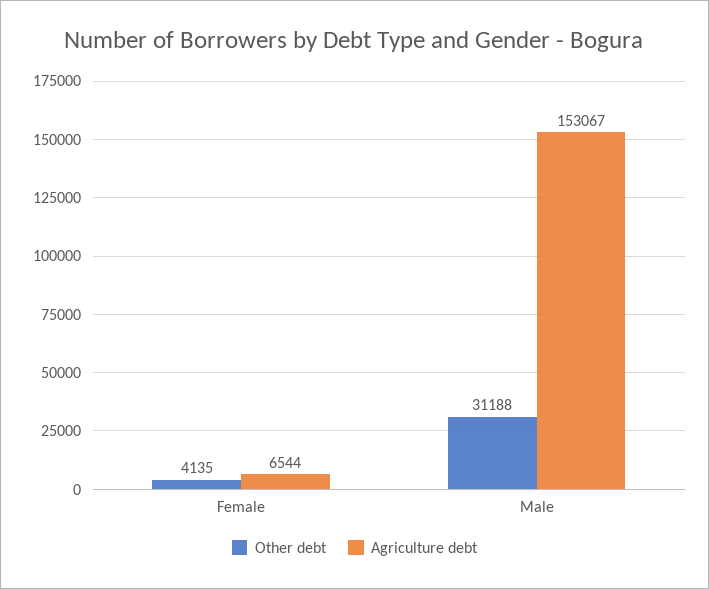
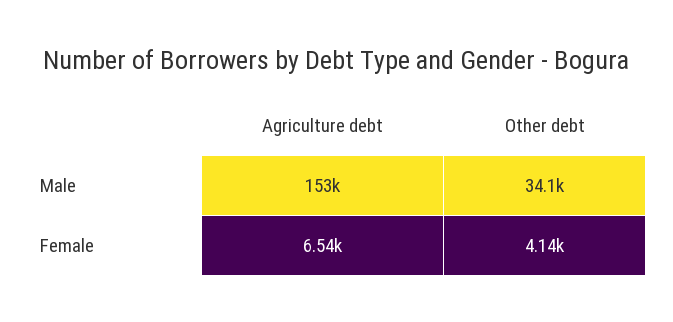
  {
    "Other debt": {
      "Female": 4135,
-     "Male": 31188
+     "Male": 34100
    },
    "Agriculture debt": {
      "Female": 6544,
      "Male": 153067
    }
  }

